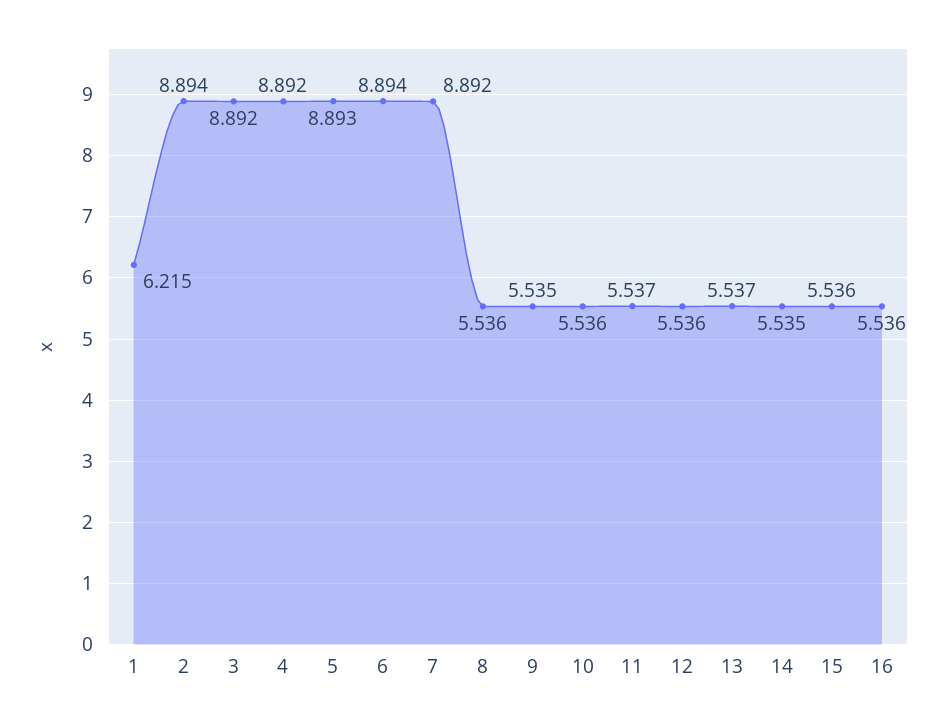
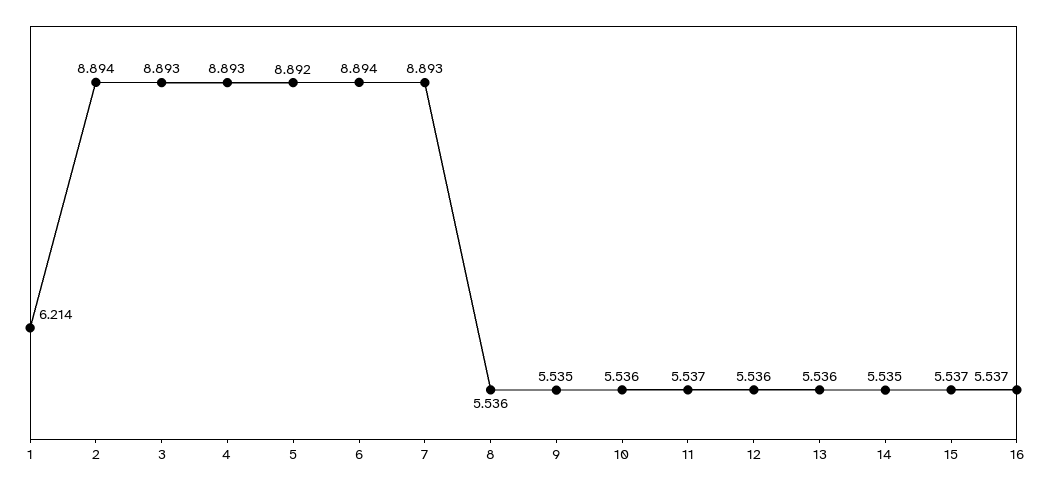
  {
-   "1": 6.215,
+   "1": 6.214,
    "2": 8.894,
-   "3": 8.892,
+   "3": 8.893,
-   "4": 8.892,
+   "4": 8.893,
-   "5": 8.893,
+   "5": 8.892,
    "6": 8.894,
-   "7": 8.892,
+   "7": 8.893,
    "8": 5.536,
    "9": 5.535,
    "10": 5.536,
    "11": 5.537,
    "12": 5.536,
-   "13": 5.537,
+   "13": 5.536,
    "14": 5.535,
-   "15": 5.536,
+   "15": 5.537,
-   "16": 5.536
+   "16": 5.537
  }

